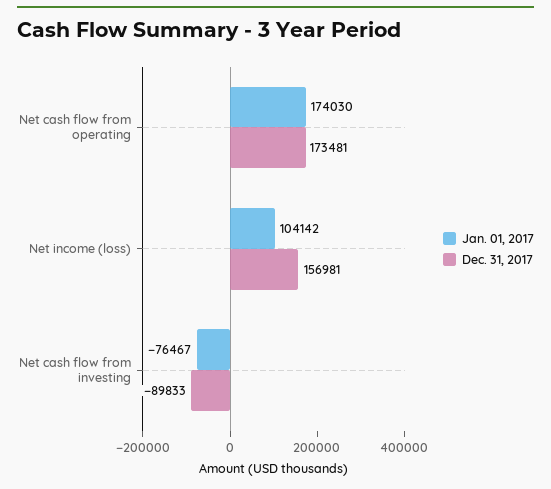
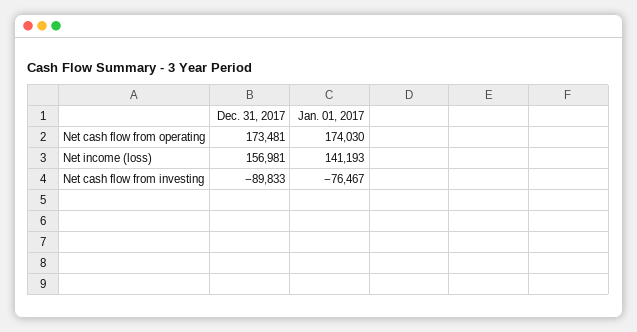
  {
    "Jan. 01, 2017": {
      "Net cash flow from operating": 174030,
-     "Net income (loss)": 104142,
+     "Net income (loss)": 141193,
      "Net cash flow from investing": -76467
    },
    "Dec. 31, 2017": {
      "Net cash flow from operating": 173481,
      "Net income (loss)": 156981,
      "Net cash flow from investing": -89833
    }
  }

